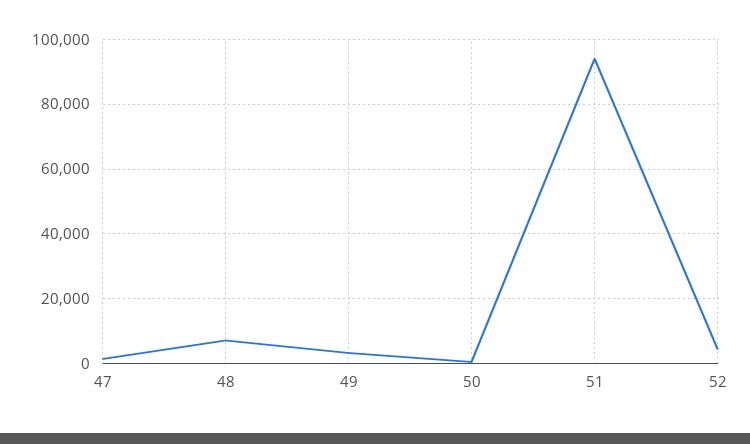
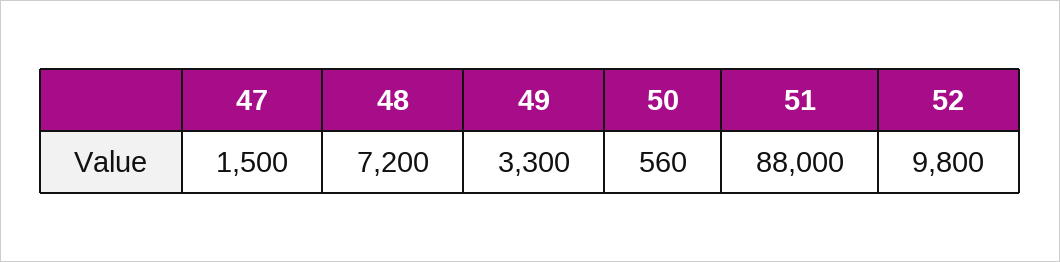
  {
    "47": 1500,
    "48": 7200,
    "49": 3300,
    "50": 560,
-   "51": 94000,
+   "51": 88000,
-   "52": 4000
+   "52": 9800
  }

